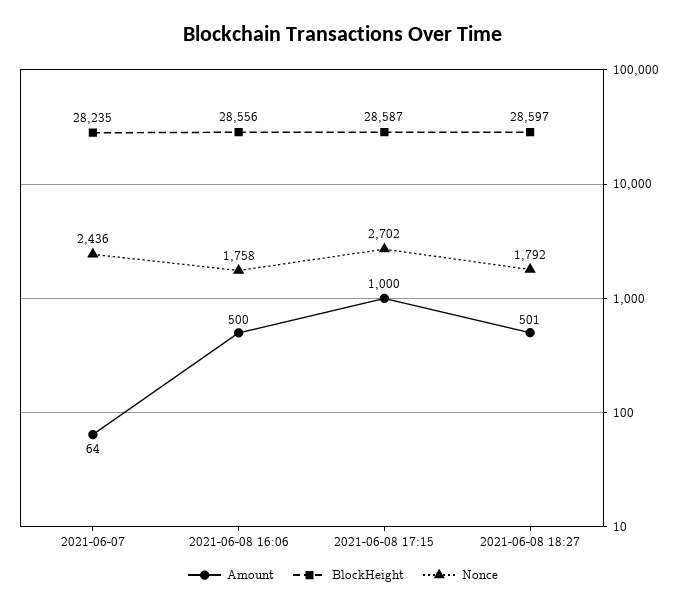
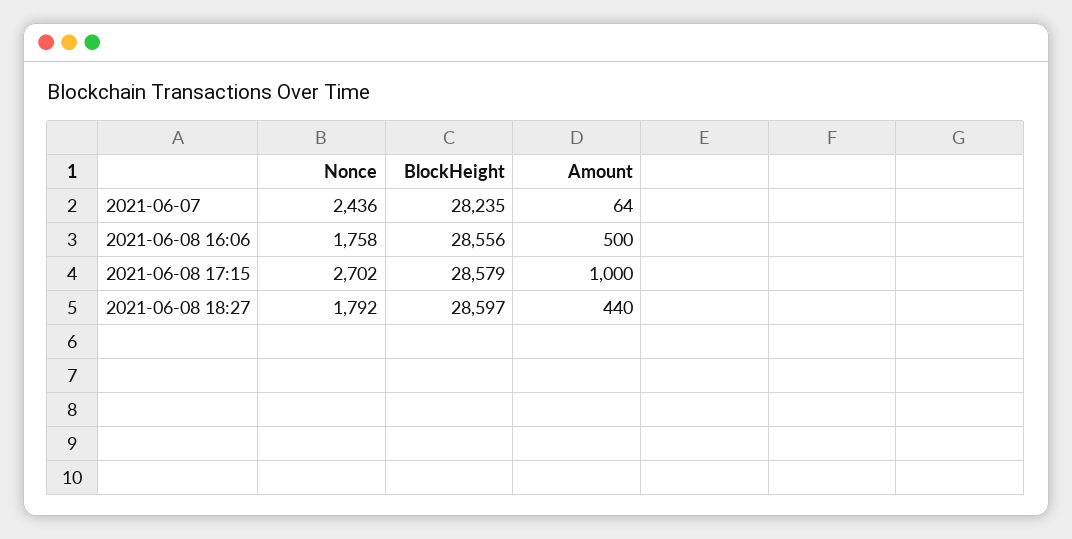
  {
    "Amount": {
      "2021-06-07": 64,
      "2021-06-08 16:06": 500,
      "2021-06-08 17:15": 1000,
-     "2021-06-08 18:27": 501
+     "2021-06-08 18:27": 440
    },
    "BlockHeight": {
      "2021-06-07": 28235,
      "2021-06-08 16:06": 28556,
-     "2021-06-08 17:15": 28587,
+     "2021-06-08 17:15": 28579,
      "2021-06-08 18:27": 28597
    },
    "Nonce": {
      "2021-06-07": 2436,
      "2021-06-08 16:06": 1758,
      "2021-06-08 17:15": 2702,
      "2021-06-08 18:27": 1792
    }
  }

